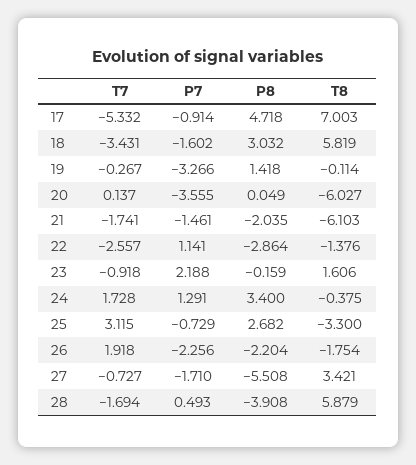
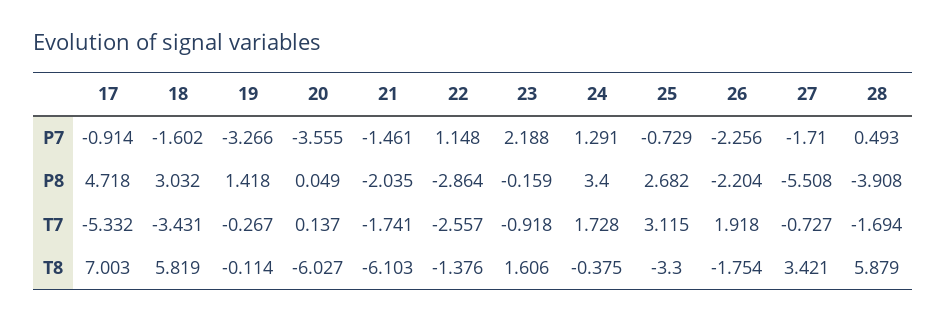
  {
    "T7": {
      "17": -5.332,
      "18": -3.431,
      "19": -0.267,
      "20": 0.137,
      "21": -1.741,
      "22": -2.557,
      "23": -0.918,
      "24": 1.728,
      "25": 3.115,
      "26": 1.918,
      "27": -0.727,
      "28": -1.694
    },
    "P7": {
      "17": -0.914,
      "18": -1.602,
      "19": -3.266,
      "20": -3.555,
      "21": -1.461,
-     "22": 1.141,
+     "22": 1.148,
      "23": 2.188,
      "24": 1.291,
      "25": -0.729,
      "26": -2.256,
      "27": -1.71,
      "28": 0.493
    },
    "P8": {
      "17": 4.718,
      "18": 3.032,
      "19": 1.418,
      "20": 0.049,
      "21": -2.035,
      "22": -2.864,
      "23": -0.159,
      "24": 3.4,
      "25": 2.682,
      "26": -2.204,
      "27": -5.508,
      "28": -3.908
    },
    "T8": {
      "17": 7.003,
      "18": 5.819,
      "19": -0.114,
      "20": -6.027,
      "21": -6.103,
      "22": -1.376,
      "23": 1.606,
      "24": -0.375,
      "25": -3.3,
      "26": -1.754,
      "27": 3.421,
      "28": 5.879
    }
  }

